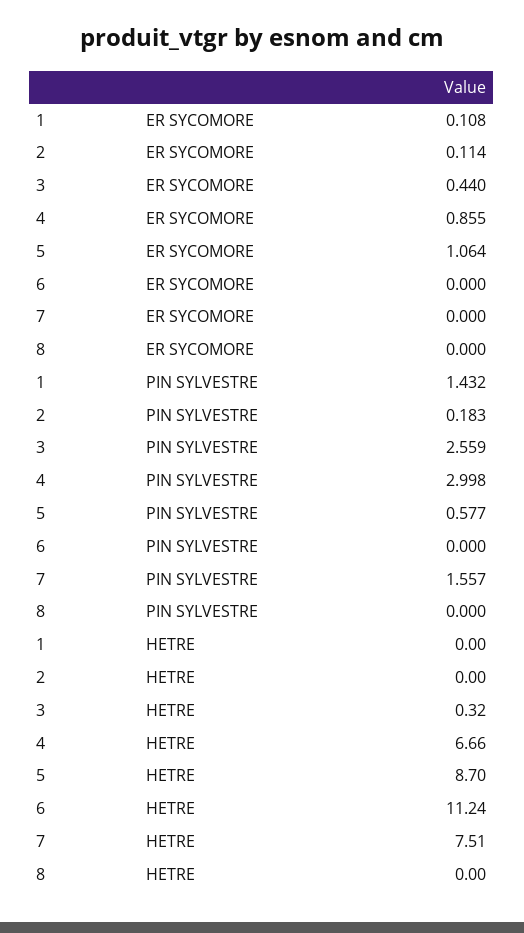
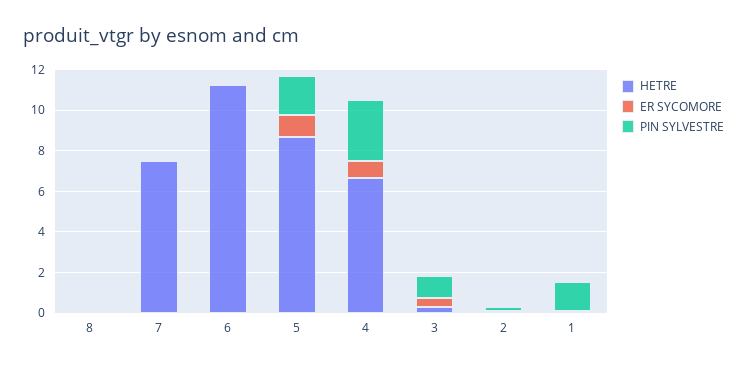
  {
    "ER SYCOMORE": {
      "1": 0.108,
      "2": 0.114,
      "3": 0.44,
      "4": 0.855,
      "5": 1.064,
      "6": 0,
      "7": 0,
      "8": 0
    },
    "PIN SYLVESTRE": {
      "1": 1.432,
      "2": 0.183,
-     "3": 2.559,
+     "3": 1,
      "4": 2.998,
-     "5": 0.577,
+     "5": 2,
      "6": 0,
-     "7": 1.557,
+     "7": 0,
      "8": 0
    },
    "HETRE": {
      "1": 0,
      "2": 0,
      "3": 0.32,
      "4": 6.66,
      "5": 8.7,
      "6": 11.24,
      "7": 7.51,
      "8": 0
    }
  }

